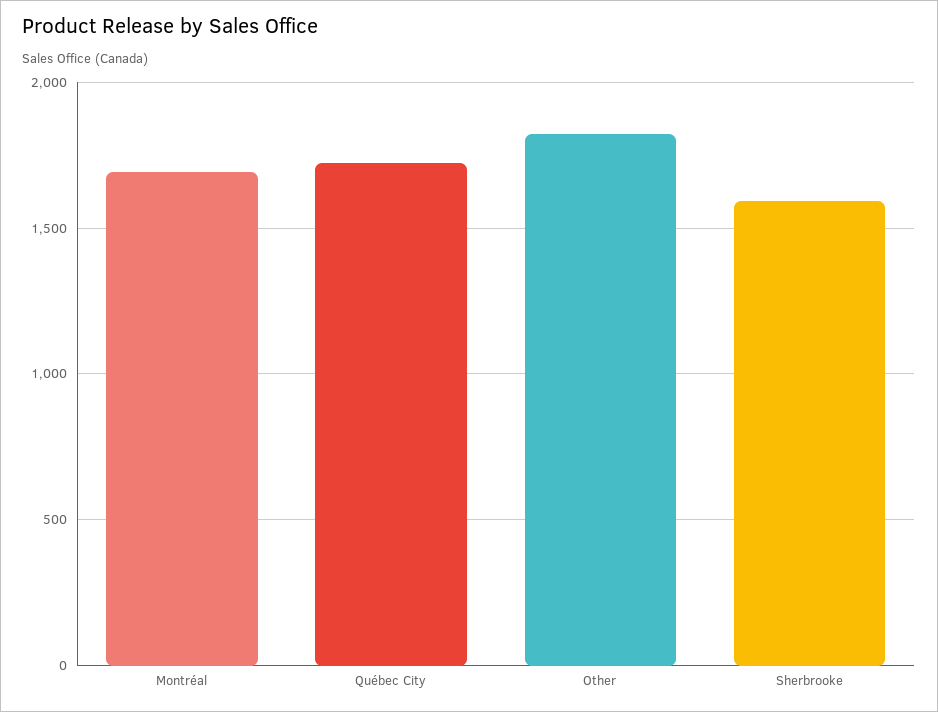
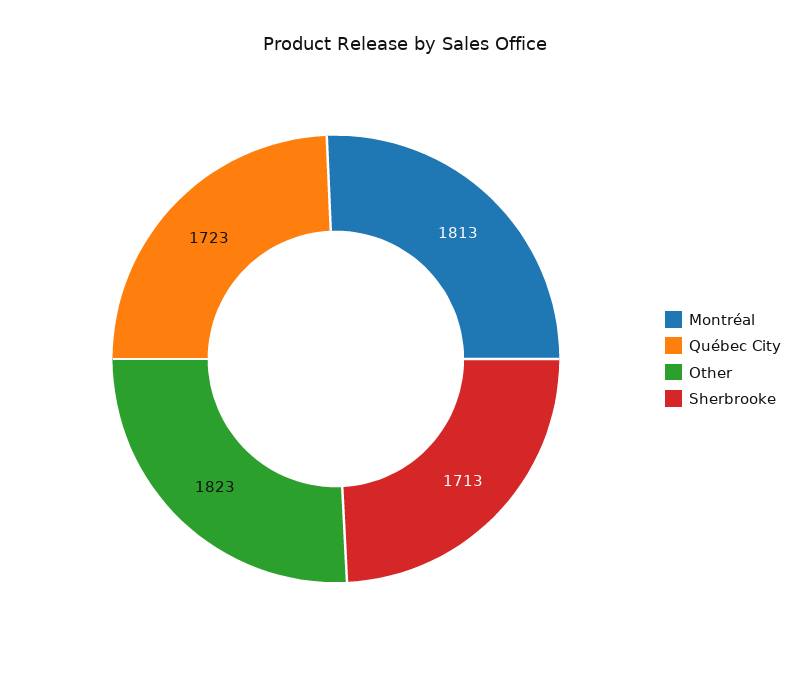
  {
-   "Montréal": 1700,
+   "Montréal": 1813,
    "Québec City": 1723,
    "Other": 1823,
-   "Sherbrooke": 1600
+   "Sherbrooke": 1713
  }

